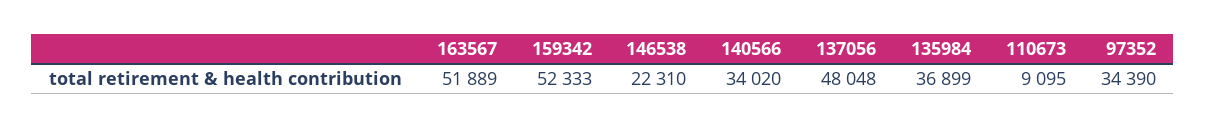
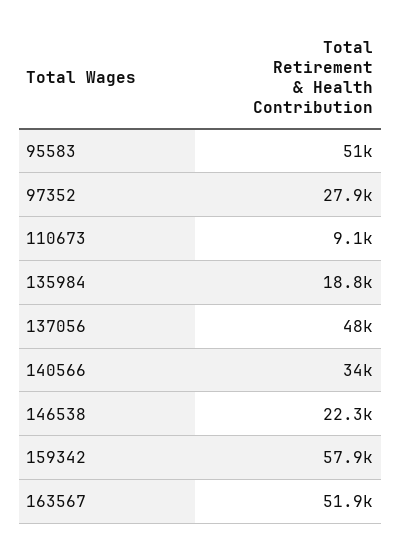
  {
    "163567": 51889,
-   "159342": 52333,
+   "159342": 57900,
    "146538": 22310,
    "140566": 34020,
    "137056": 48048,
-   "135984": 36899,
+   "135984": 18800,
    "110673": 9095,
-   "97352": 34390
+   "97352": 27900,
+   "95583": 51000
  }

